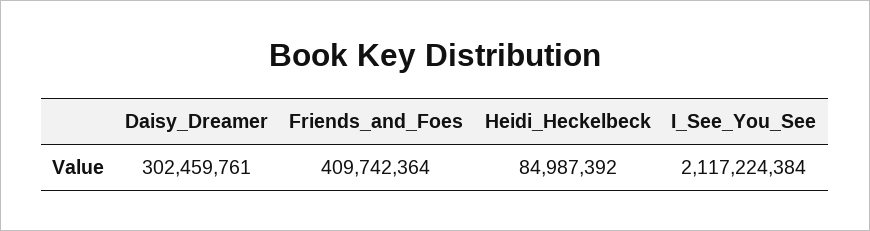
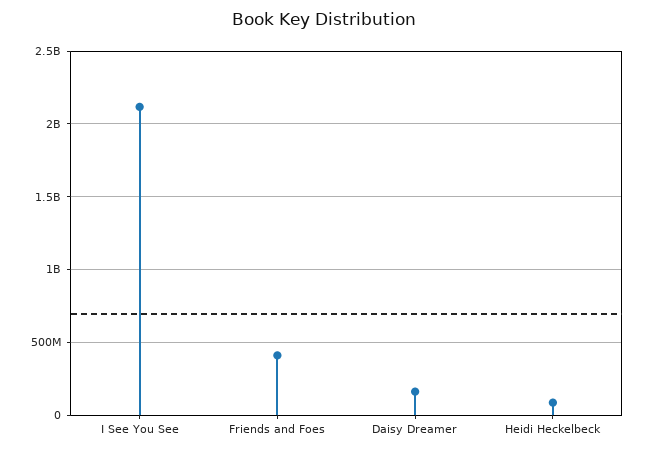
  {
-   "Daisy_Dreamer": 302459761,
+   "Daisy_Dreamer": 150000000,
    "Friends_and_Foes": 409742364,
    "Heidi_Heckelbeck": 84987392,
    "I_See_You_See": 2117224384
  }

